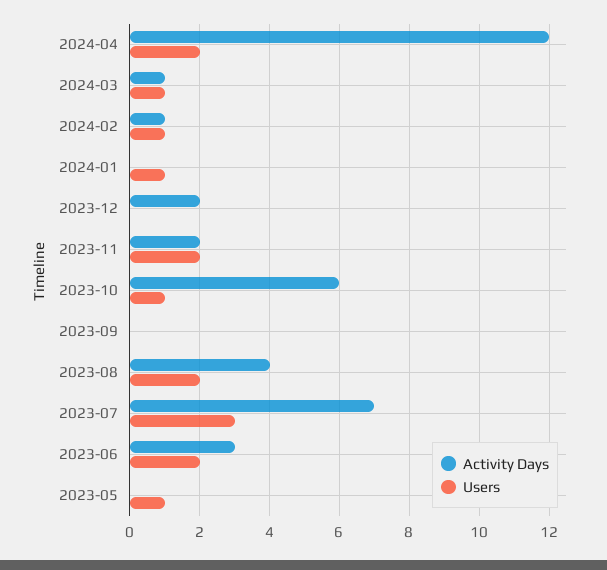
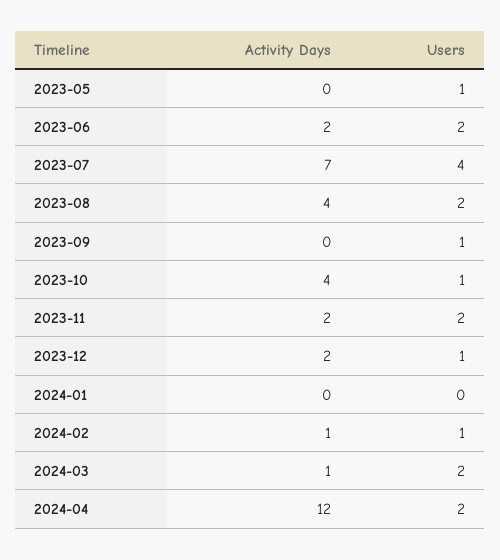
  {
    "Activity Days": {
      "2024-04": 12,
      "2024-03": 1,
      "2024-02": 1,
      "2024-01": 0,
      "2023-12": 2,
      "2023-11": 2,
-     "2023-10": 6,
+     "2023-10": 4,
      "2023-09": 0,
      "2023-08": 4,
      "2023-07": 7,
-     "2023-06": 3,
+     "2023-06": 2,
      "2023-05": 0
    },
    "Users": {
      "2024-04": 2,
-     "2024-03": 1,
+     "2024-03": 2,
      "2024-02": 1,
-     "2024-01": 1,
+     "2024-01": 0,
-     "2023-12": 0,
+     "2023-12": 1,
      "2023-11": 2,
      "2023-10": 1,
-     "2023-09": 0,
+     "2023-09": 1,
      "2023-08": 2,
-     "2023-07": 3,
+     "2023-07": 4,
      "2023-06": 2,
      "2023-05": 1
    }
  }

